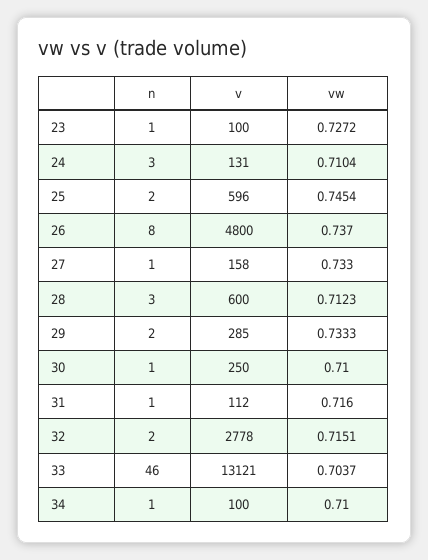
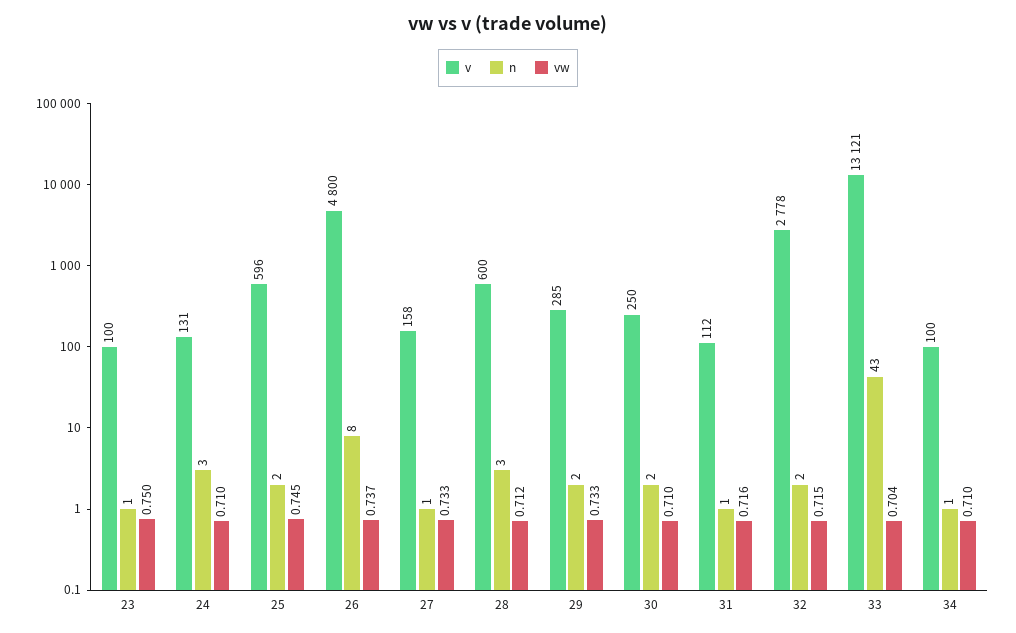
  {
    "n": {
      "23": 1,
      "24": 3,
      "25": 2,
      "26": 8,
      "27": 1,
      "28": 3,
      "29": 2,
-     "30": 1,
+     "30": 2,
      "31": 1,
      "32": 2,
-     "33": 46,
+     "33": 43,
      "34": 1
    },
    "v": {
      "23": 100,
      "24": 131,
      "25": 596,
      "26": 4800,
      "27": 158,
      "28": 600,
      "29": 285,
      "30": 250,
      "31": 112,
      "32": 2778,
      "33": 13121,
      "34": 100
    },
    "vw": {
-     "23": 0.7272,
+     "23": 0.75,
      "24": 0.7104,
      "25": 0.7454,
      "26": 0.737,
      "27": 0.733,
      "28": 0.7123,
      "29": 0.7333,
      "30": 0.71,
      "31": 0.716,
      "32": 0.7151,
      "33": 0.7037,
      "34": 0.71
    }
  }

